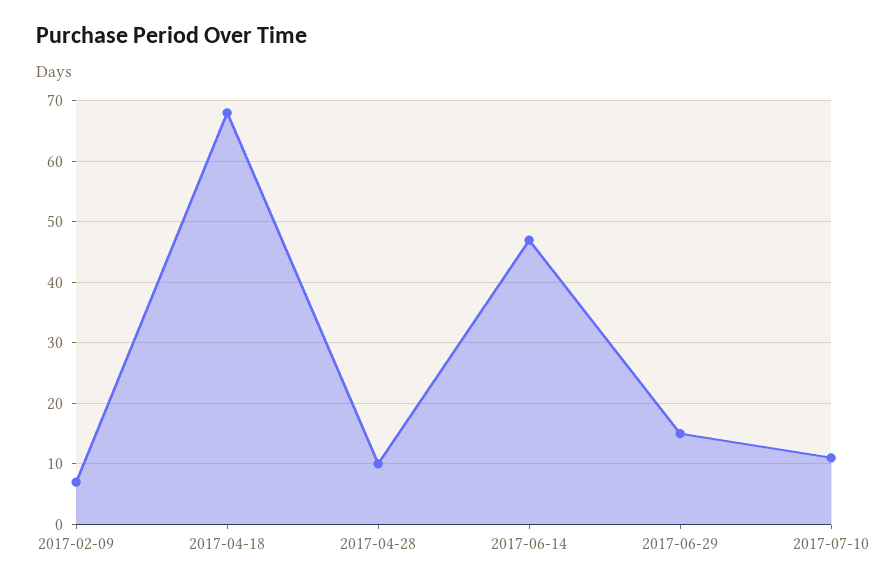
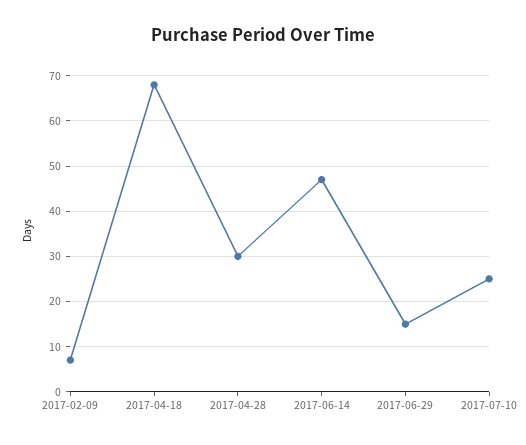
  {
    "2017-02-09": 7,
    "2017-04-18": 68,
-   "2017-04-28": 10,
+   "2017-04-28": 30,
    "2017-06-14": 47,
    "2017-06-29": 15,
-   "2017-07-10": 11
+   "2017-07-10": 25
  }

